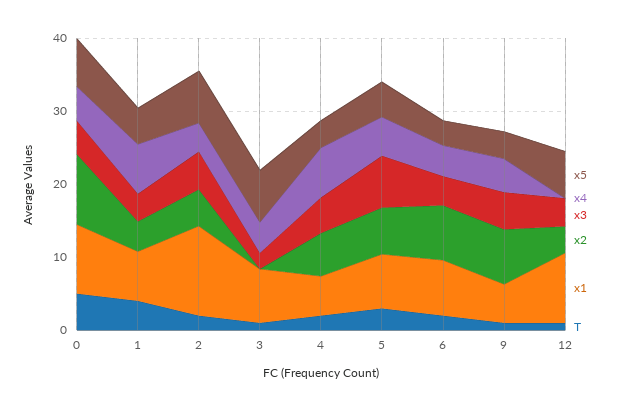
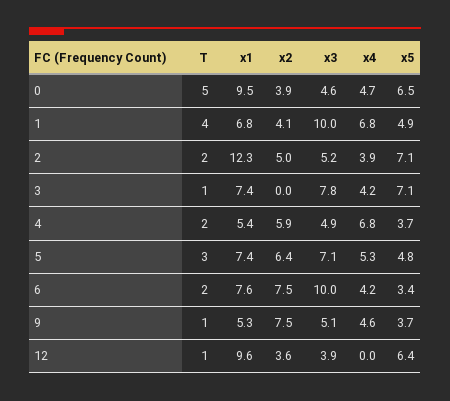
  {
    "x5": {
      "0": 6.5,
      "1": 4.9,
      "2": 7.1,
      "3": 7.1,
      "4": 3.7,
      "5": 4.8,
      "6": 3.4,
      "9": 3.7,
      "12": 6.4
    },
    "x4": {
      "0": 4.7,
      "1": 6.8,
      "2": 3.9,
      "3": 4.2,
      "4": 6.8,
      "5": 5.3,
      "6": 4.2,
      "9": 4.6,
      "12": 0
    },
    "x3": {
      "0": 4.6,
-     "1": 4,
+     "1": 10,
      "2": 5.2,
-     "3": 2,
+     "3": 7.8,
      "4": 4.9,
      "5": 7.1,
-     "6": 4,
+     "6": 10,
      "9": 5.1,
      "12": 3.9
    },
    "x2": {
-     "0": 10,
+     "0": 3.9,
      "1": 4.1,
      "2": 5,
      "3": 0,
      "4": 5.9,
      "5": 6.4,
      "6": 7.5,
      "9": 7.5,
      "12": 3.6
    },
    "x1": {
      "0": 9.5,
      "1": 6.8,
      "2": 12.3,
      "3": 7.4,
      "4": 5.4,
      "5": 7.4,
      "6": 7.6,
      "9": 5.3,
      "12": 9.6
    },
    "T": {
      "0": 5,
      "1": 4,
      "2": 2,
      "3": 1,
      "4": 2,
      "5": 3,
      "6": 2,
      "9": 1,
      "12": 1
    }
  }

